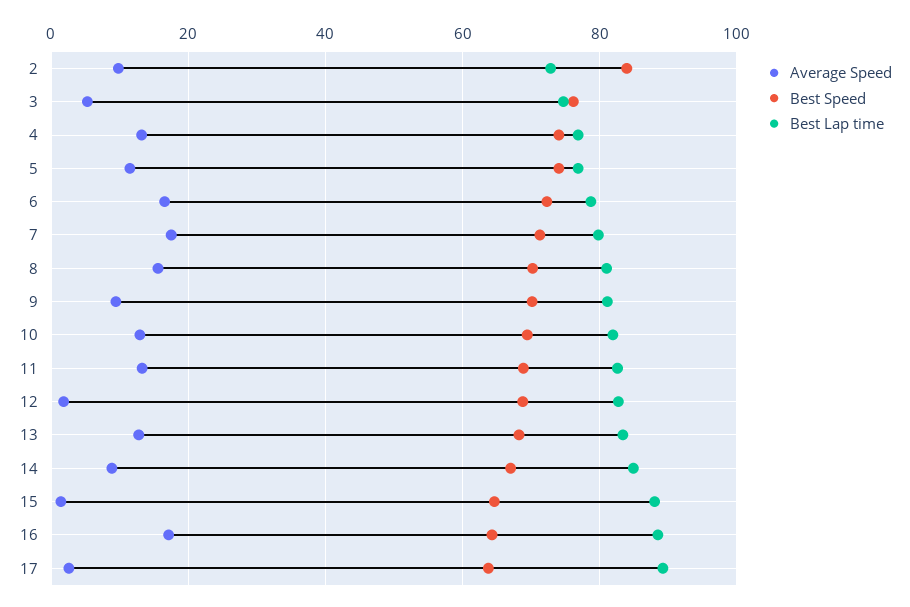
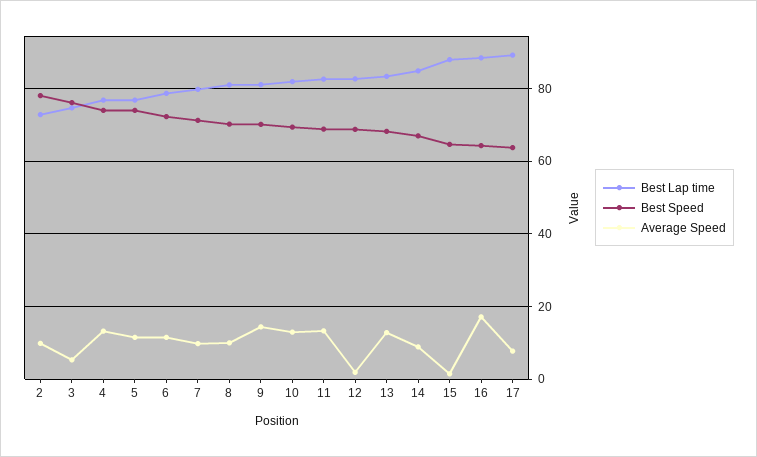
  {
    "Average Speed": {
      "2": 10,
      "3": 6,
      "4": 14,
      "5": 12,
-     "6": 16,
+     "6": 12,
-     "7": 18,
+     "7": 10,
-     "8": 16,
+     "8": 10,
-     "9": 10,
+     "9": 14,
      "10": 12,
      "11": 14,
      "12": 2,
      "13": 12,
      "14": 8,
      "15": 2,
      "16": 18,
-     "17": 2
+     "17": 8
    },
    "Best Speed": {
-     "2": 84,
+     "2": 78,
      "3": 76,
      "4": 74,
      "5": 74,
      "6": 72,
      "7": 72,
      "8": 70,
      "9": 70,
      "10": 70,
      "11": 68,
      "12": 68,
      "13": 68,
      "14": 68,
      "15": 64,
      "16": 64,
      "17": 64
    },
    "Best Lap time": {
      "2": 72,
      "3": 74,
      "4": 76,
      "5": 76,
      "6": 78,
      "7": 80,
      "8": 82,
      "9": 82,
      "10": 82,
      "11": 82,
      "12": 82,
      "13": 84,
      "14": 84,
      "15": 88,
      "16": 88,
      "17": 90
    }
  }

